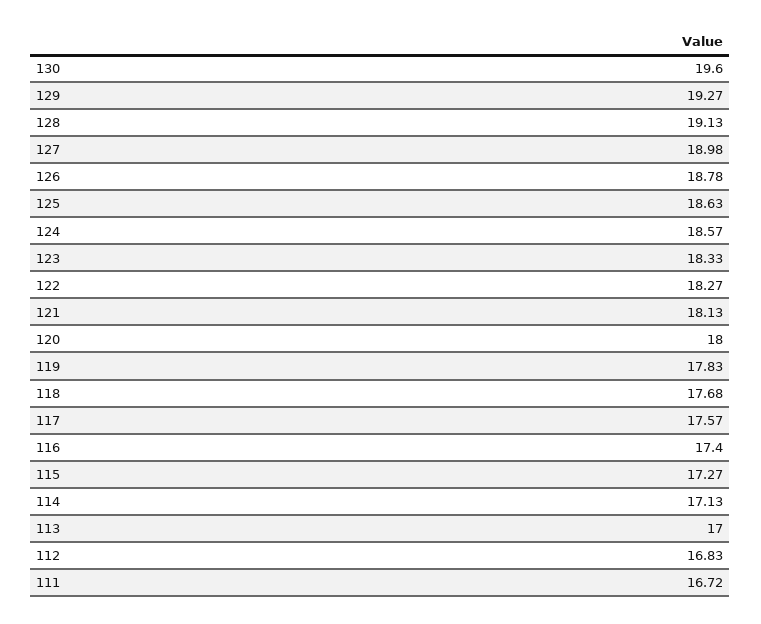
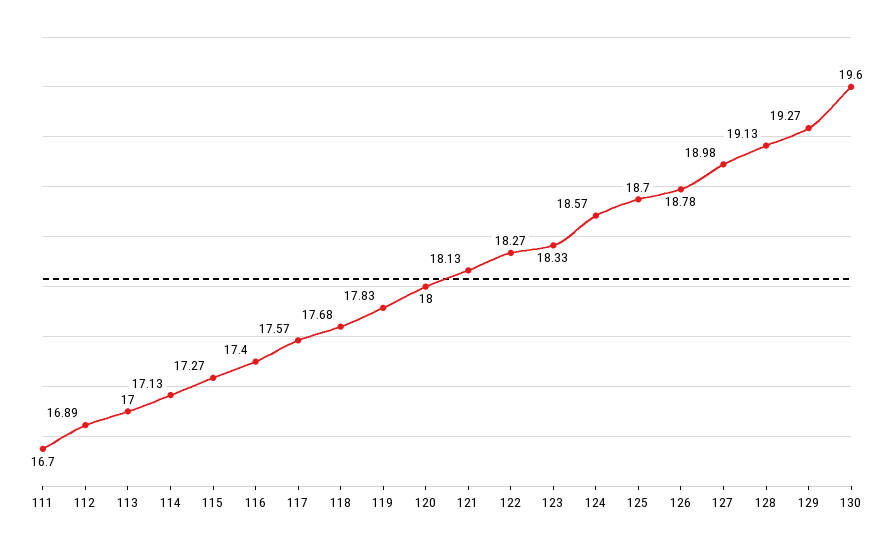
  {
    "130": 19.6,
    "129": 19.27,
    "128": 19.13,
    "127": 18.98,
    "126": 18.78,
-   "125": 18.63,
+   "125": 18.7,
    "124": 18.57,
    "123": 18.33,
    "122": 18.27,
    "121": 18.13,
    "120": 18,
    "119": 17.83,
    "118": 17.68,
    "117": 17.57,
    "116": 17.4,
    "115": 17.27,
    "114": 17.13,
    "113": 17,
-   "112": 16.83,
+   "112": 16.89,
-   "111": 16.72
+   "111": 16.7
  }

